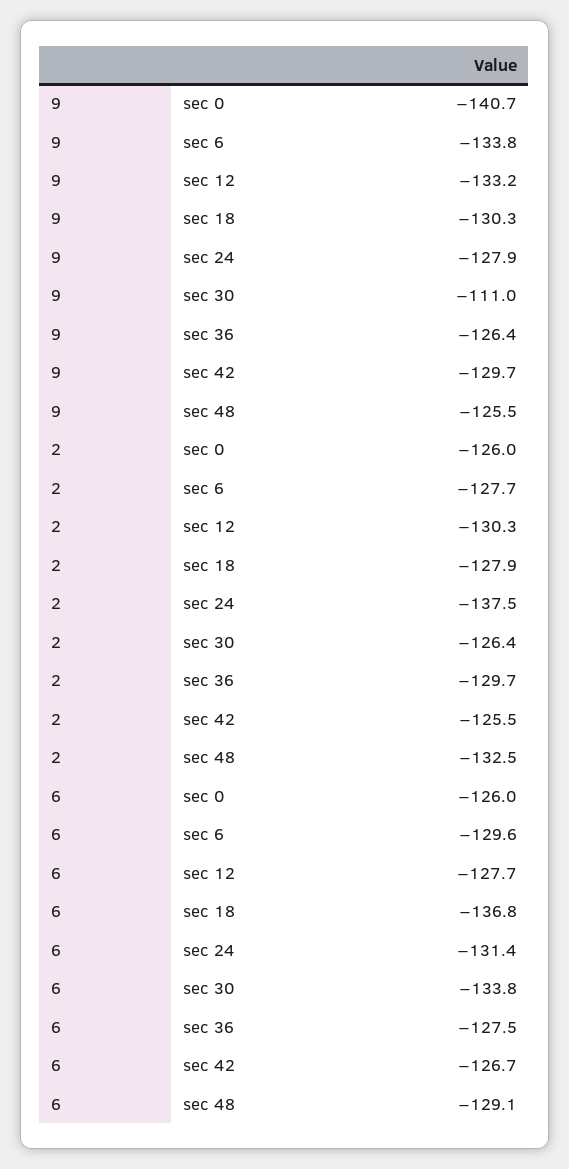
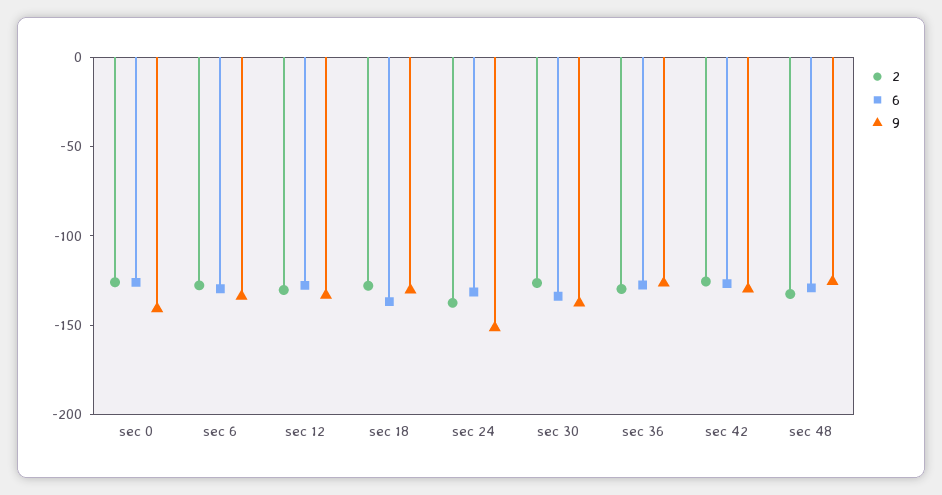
  {
    "9": {
      "sec 0": -140.7,
      "sec 6": -133.8,
      "sec 12": -133.2,
      "sec 18": -130.3,
-     "sec 24": -127.9,
+     "sec 24": -150,
-     "sec 30": -111,
+     "sec 30": -140,
      "sec 36": -126.4,
      "sec 42": -129.7,
      "sec 48": -125.5
    },
    "2": {
      "sec 0": -126,
      "sec 6": -127.7,
      "sec 12": -130.3,
      "sec 18": -127.9,
      "sec 24": -137.5,
      "sec 30": -126.4,
      "sec 36": -129.7,
      "sec 42": -125.5,
      "sec 48": -132.5
    },
    "6": {
      "sec 0": -126,
      "sec 6": -129.6,
      "sec 12": -127.7,
      "sec 18": -136.8,
      "sec 24": -131.4,
      "sec 30": -133.8,
      "sec 36": -127.5,
      "sec 42": -126.7,
      "sec 48": -129.1
    }
  }

